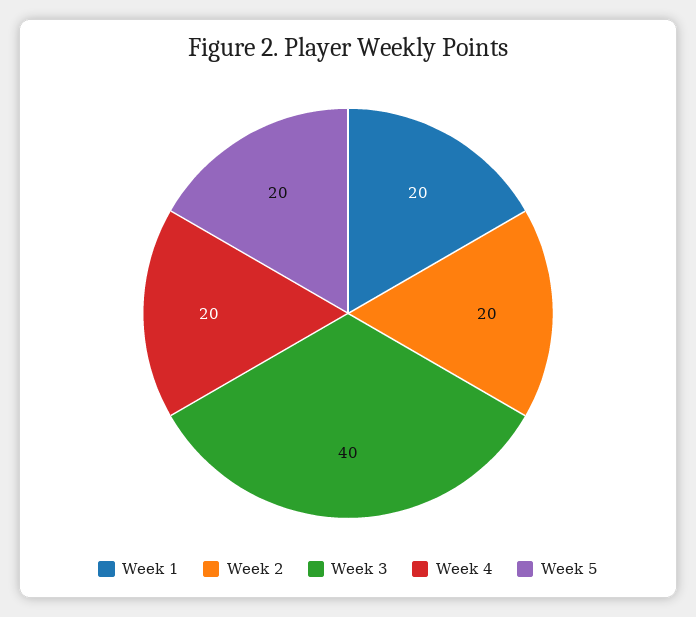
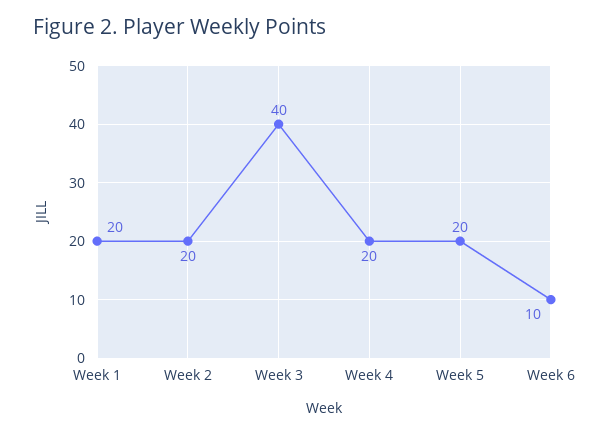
  {
    "Week 1": 20,
    "Week 2": 20,
    "Week 3": 40,
    "Week 4": 20,
-   "Week 5": 20
+   "Week 5": 20,
+   "Week 6": 10
  }

